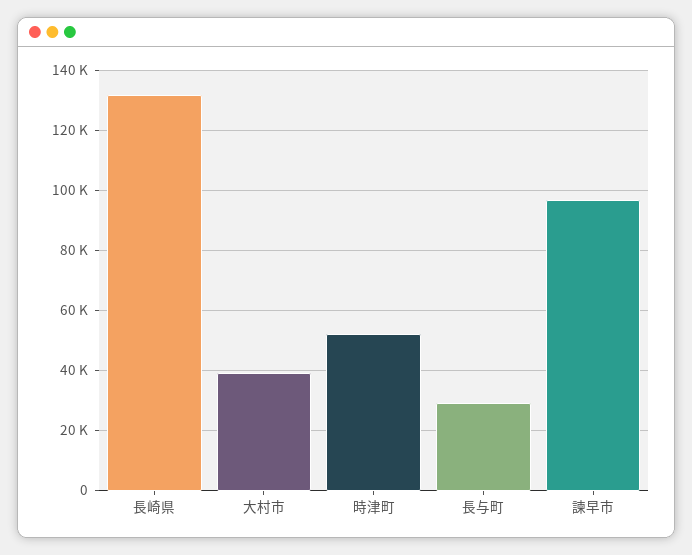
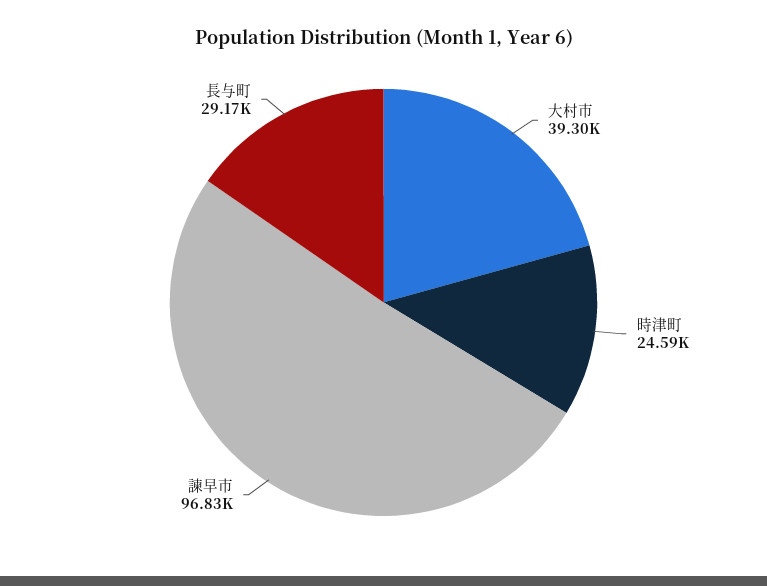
  {
-   "長崎県": 132000,
    "大村市": 39300,
-   "時津町": 52000,
+   "時津町": 24590,
    "長与町": 29170,
    "諫早市": 96830
  }

